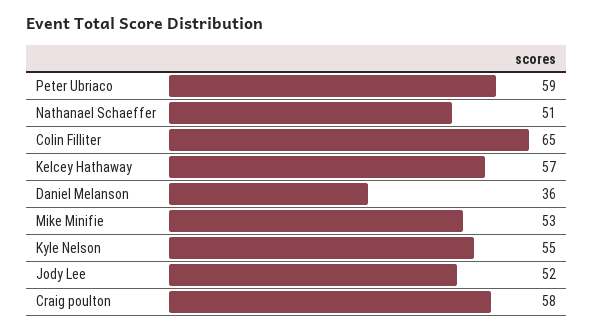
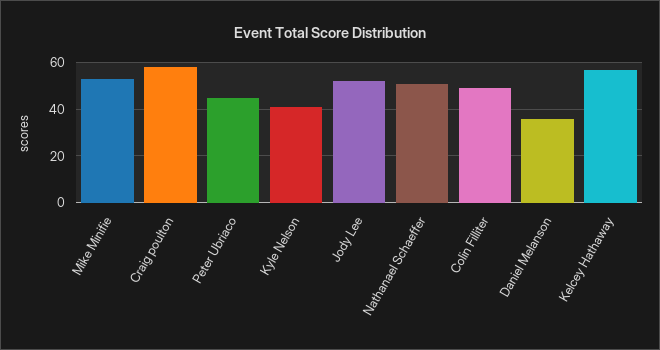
  {
-   "Peter Ubriaco": 59,
+   "Peter Ubriaco": 45,
    "Nathanael Schaeffer": 51,
-   "Colin Filliter": 65,
+   "Colin Filliter": 50,
    "Kelcey Hathaway": 57,
    "Daniel Melanson": 36,
    "Mike Minifie": 53,
-   "Kyle Nelson": 55,
+   "Kyle Nelson": 40,
    "Jody Lee": 52,
    "Craig poulton": 58
  }

